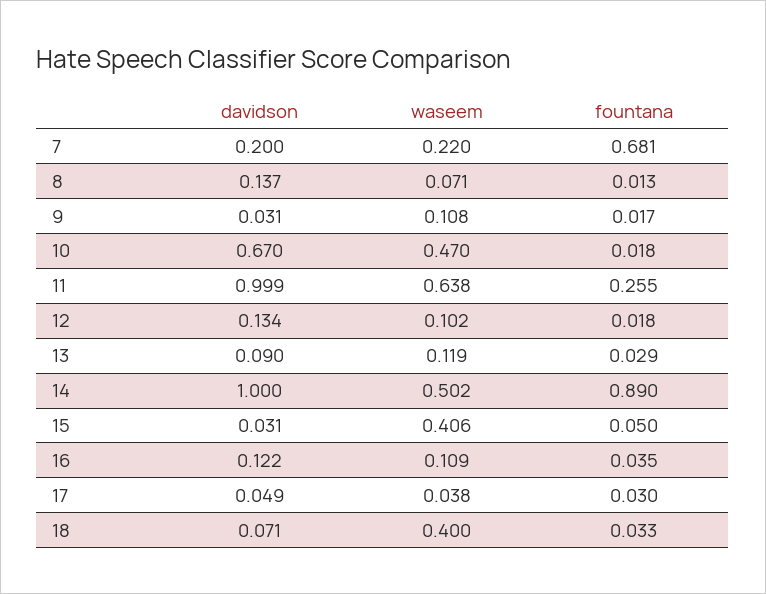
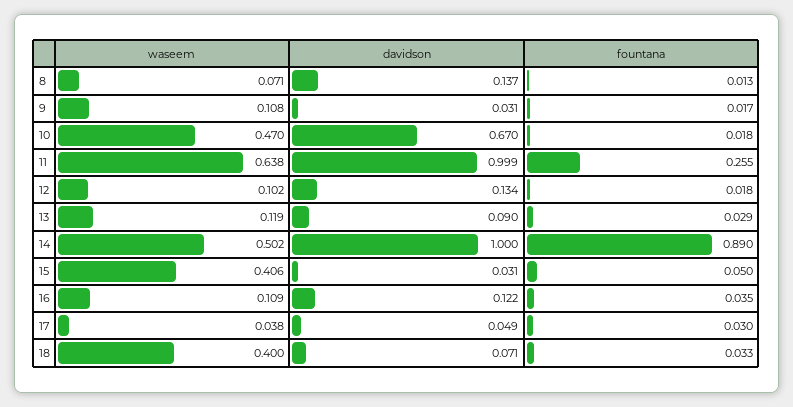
  {
    "davidson": {
-     "7": 0.2,
      "8": 0.137,
      "9": 0.031,
      "10": 0.67,
      "11": 0.999,
      "12": 0.134,
      "13": 0.09,
      "14": 1,
      "15": 0.031,
      "16": 0.122,
      "17": 0.049,
      "18": 0.071
    },
    "waseem": {
-     "7": 0.22,
      "8": 0.071,
      "9": 0.108,
      "10": 0.47,
      "11": 0.638,
      "12": 0.102,
      "13": 0.119,
      "14": 0.502,
      "15": 0.406,
      "16": 0.109,
      "17": 0.038,
      "18": 0.4
    },
    "fountana": {
-     "7": 0.681,
      "8": 0.013,
      "9": 0.017,
      "10": 0.018,
      "11": 0.255,
      "12": 0.018,
      "13": 0.029,
      "14": 0.89,
      "15": 0.05,
      "16": 0.035,
      "17": 0.03,
      "18": 0.033
    }
  }

